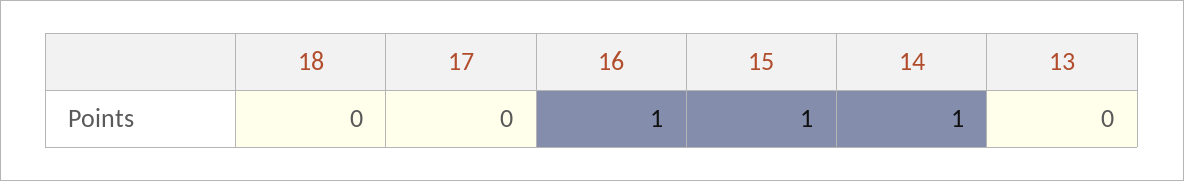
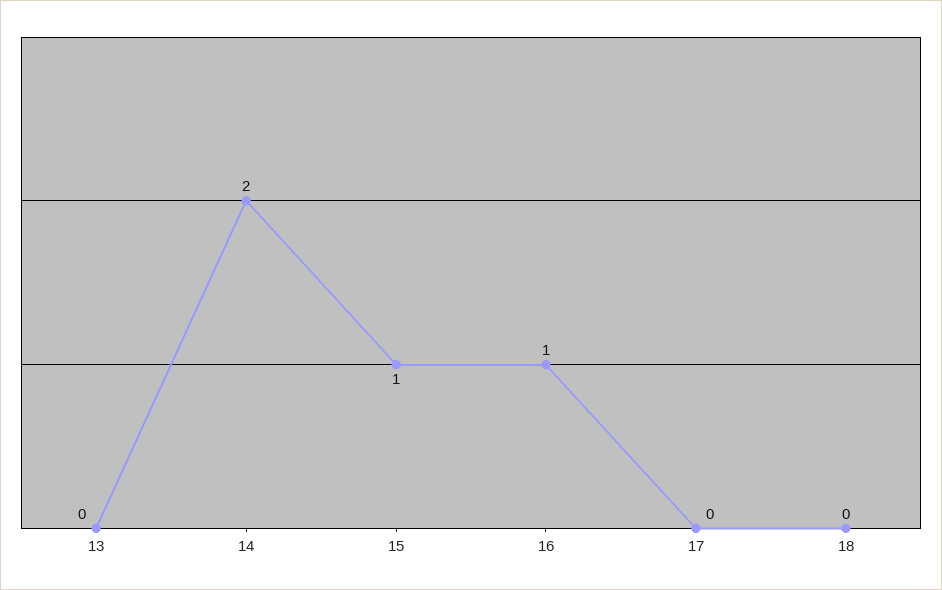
  {
    "18": 0,
    "17": 0,
    "16": 1,
    "15": 1,
-   "14": 1,
+   "14": 2,
    "13": 0
  }

